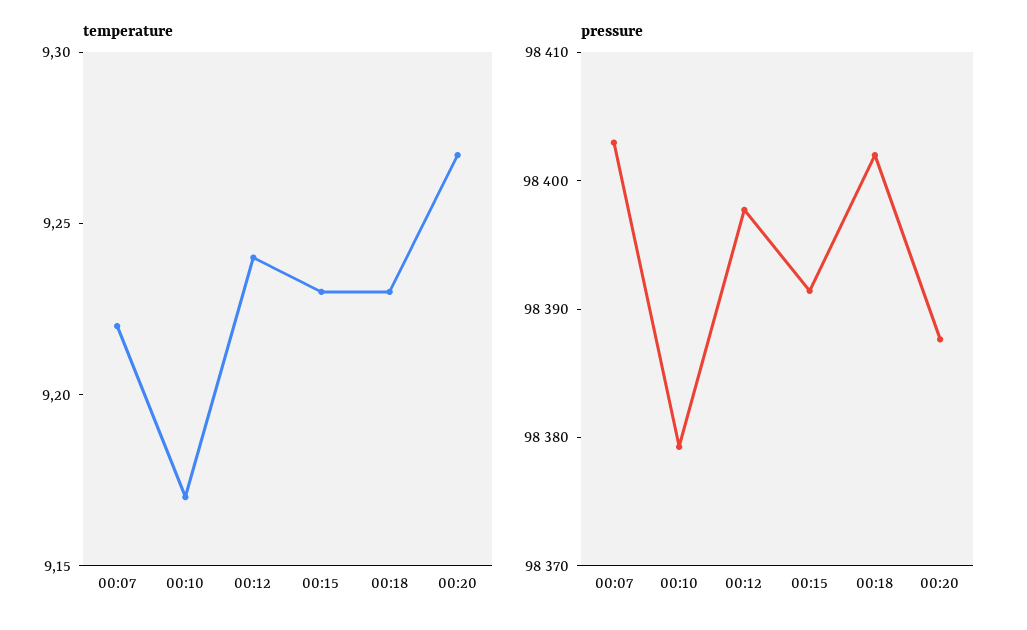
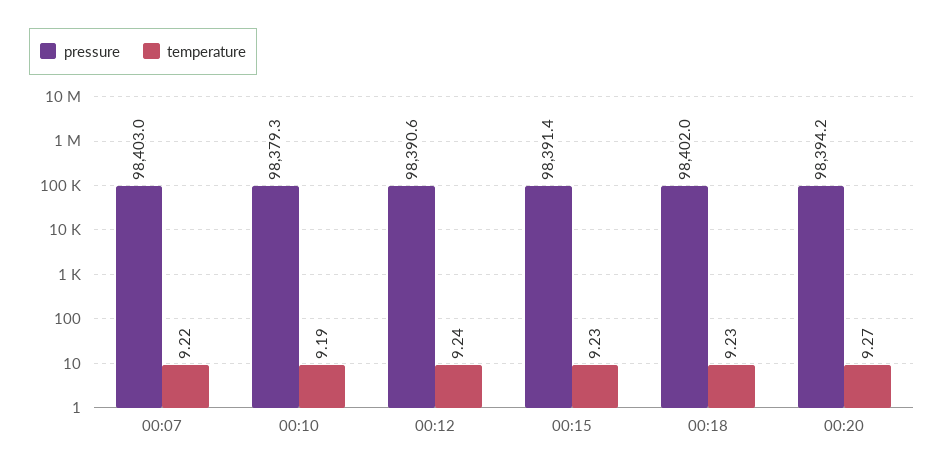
  {
    "temperature": {
      "00:07": 9.22,
-     "00:10": 9.17,
+     "00:10": 9.19,
      "00:12": 9.24,
      "00:15": 9.23,
      "00:18": 9.23,
      "00:20": 9.27
    },
    "pressure": {
      "00:07": 98403,
      "00:10": 98379.3,
-     "00:12": 98398,
+     "00:12": 98390.6,
      "00:15": 98391.4,
      "00:18": 98402,
-     "00:20": 98388
+     "00:20": 98394.2
    }
  }

